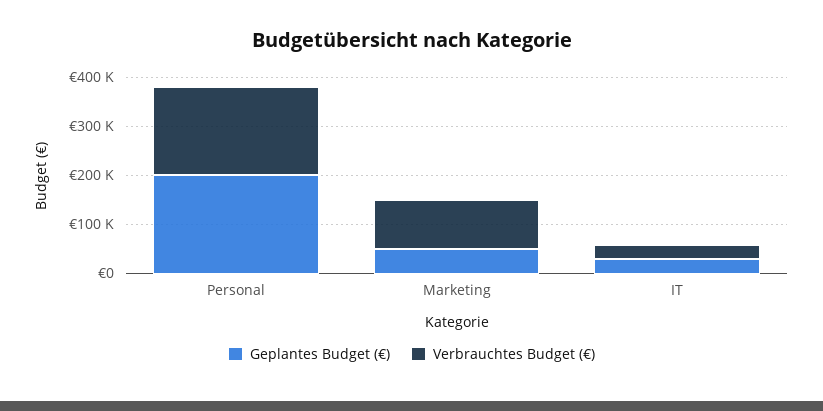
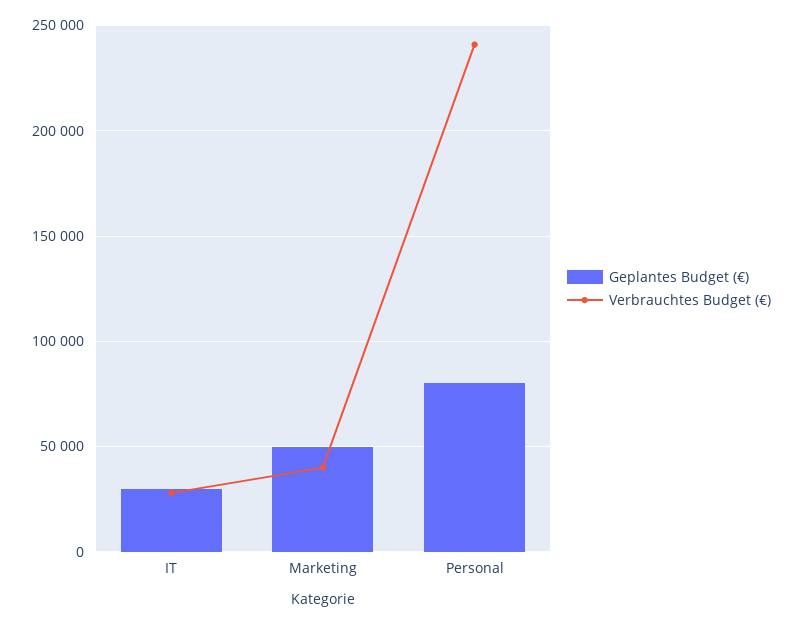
  {
    "Geplantes Budget (€)": {
-     "Personal": 200000,
+     "Personal": 80000,
      "Marketing": 50000,
      "IT": 30000
    },
    "Verbrauchtes Budget (€)": {
-     "Personal": 180000,
+     "Personal": 240000,
-     "Marketing": 100000,
+     "Marketing": 40000,
      "IT": 30000
    }
  }

